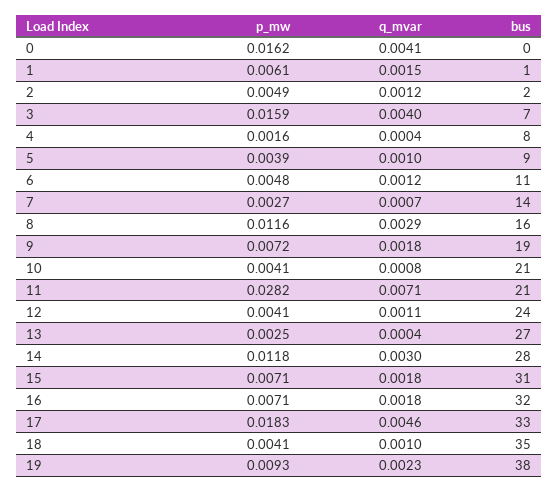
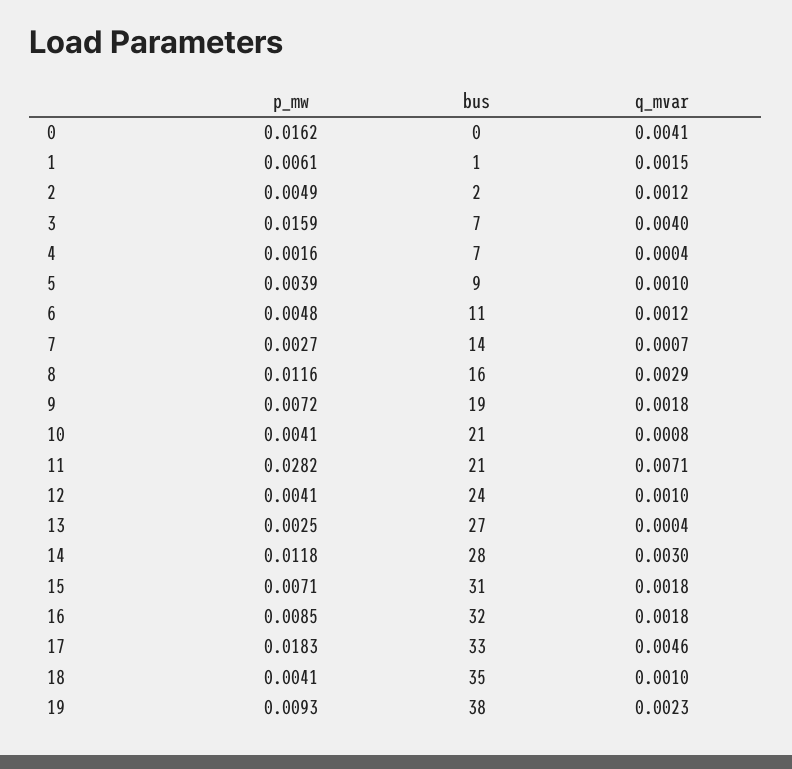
  {
    "p_mw": {
      "0": 0.0162,
      "1": 0.0061,
      "2": 0.0049,
      "3": 0.0159,
      "4": 0.0016,
      "5": 0.0039,
      "6": 0.0048,
      "7": 0.0027,
      "8": 0.0116,
      "9": 0.0072,
      "10": 0.0041,
      "11": 0.0282,
      "12": 0.0041,
      "13": 0.0025,
      "14": 0.0118,
      "15": 0.0071,
-     "16": 0.0071,
+     "16": 0.0085,
      "17": 0.0183,
      "18": 0.0041,
      "19": 0.0093
    },
    "q_mvar": {
      "0": 0.0041,
      "1": 0.0015,
      "2": 0.0012,
      "3": 0.004,
      "4": 0.0004,
      "5": 0.001,
      "6": 0.0012,
      "7": 0.0007,
      "8": 0.0029,
      "9": 0.0018,
      "10": 0.0008,
      "11": 0.0071,
-     "12": 0.0011,
+     "12": 0.001,
      "13": 0.0004,
      "14": 0.003,
      "15": 0.0018,
      "16": 0.0018,
      "17": 0.0046,
      "18": 0.001,
      "19": 0.0023
    },
    "bus": {
      "0": 0,
      "1": 1,
      "2": 2,
      "3": 7,
-     "4": 8,
+     "4": 7,
      "5": 9,
      "6": 11,
      "7": 14,
      "8": 16,
      "9": 19,
      "10": 21,
      "11": 21,
      "12": 24,
      "13": 27,
      "14": 28,
      "15": 31,
      "16": 32,
      "17": 33,
      "18": 35,
      "19": 38
    }
  }

